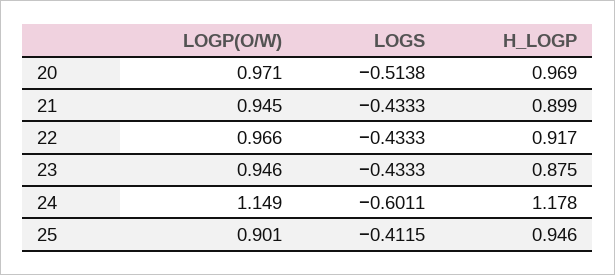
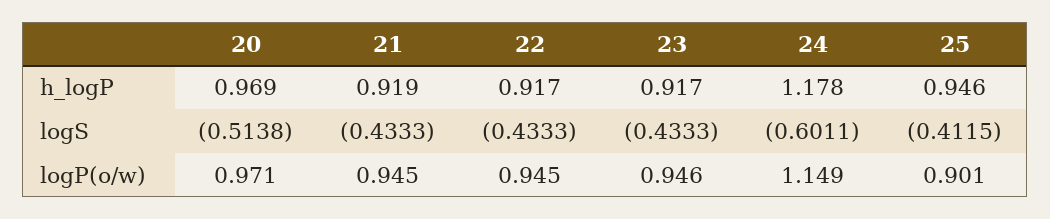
  {
    "LOGP(O/W)": {
      "20": 0.971,
      "21": 0.945,
-     "22": 0.966,
+     "22": 0.945,
      "23": 0.946,
      "24": 1.149,
      "25": 0.901
    },
    "LOGS": {
      "20": -0.5138,
      "21": -0.4333,
      "22": -0.4333,
      "23": -0.4333,
      "24": -0.6011,
      "25": -0.4115
    },
    "H_LOGP": {
      "20": 0.969,
-     "21": 0.899,
+     "21": 0.919,
      "22": 0.917,
-     "23": 0.875,
+     "23": 0.917,
      "24": 1.178,
      "25": 0.946
    }
  }

